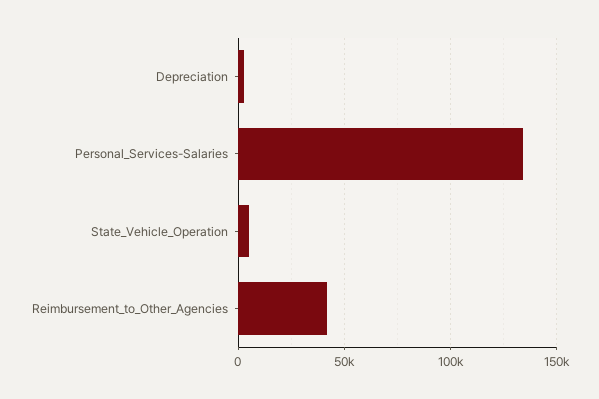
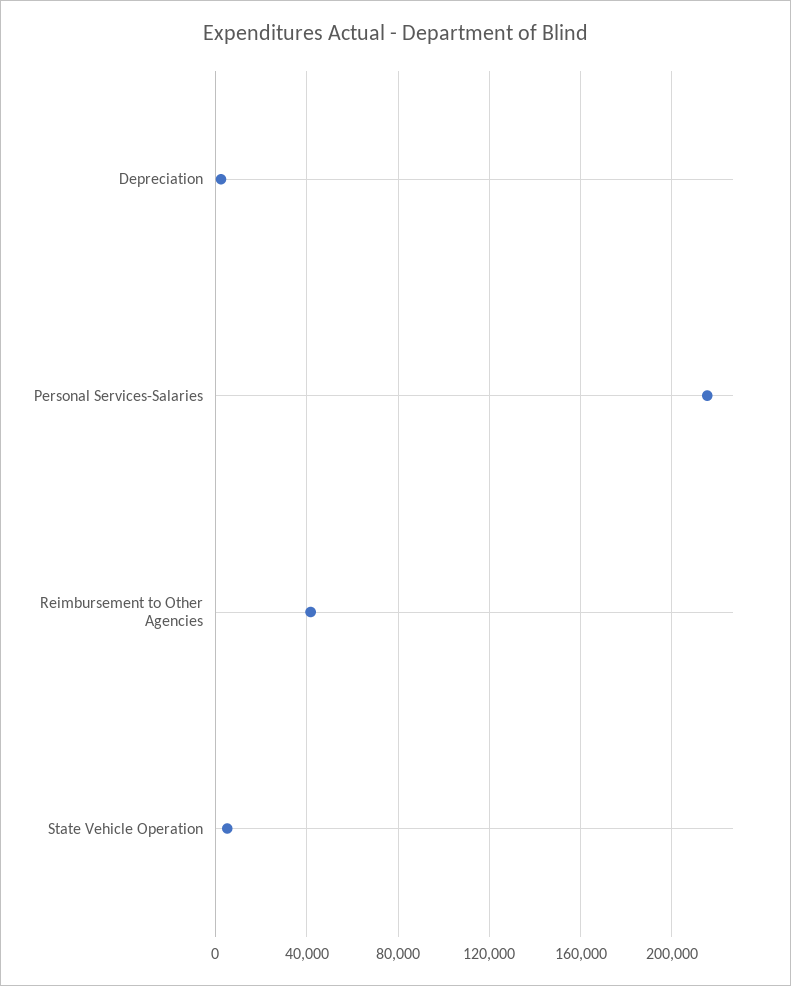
  {
    "Depreciation": 0,
-   "Personal_Services-Salaries": 135000,
+   "Personal_Services-Salaries": 215000,
    "State_Vehicle_Operation": 5000,
    "Reimbursement_to_Other_Agencies": 40000
  }

